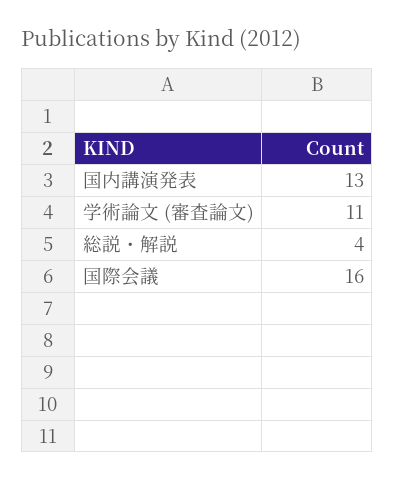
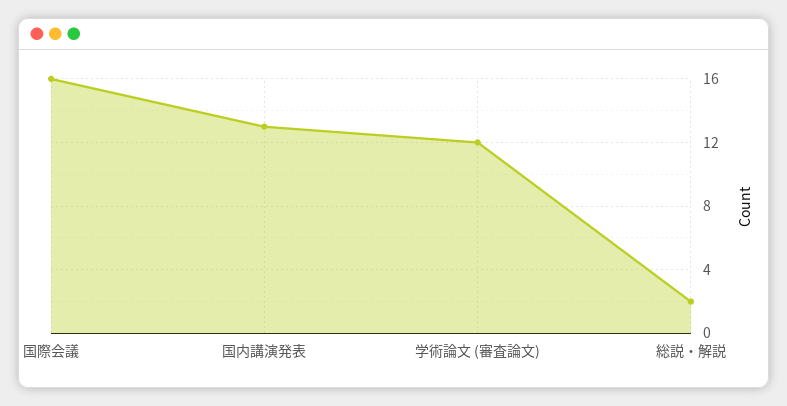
  {
    "国内講演発表": 13,
-   "学術論文 (審査論文)": 11,
+   "学術論文 (審査論文)": 12,
-   "総説・解説": 4,
+   "総説・解説": 2,
    "国際会議": 16
  }

